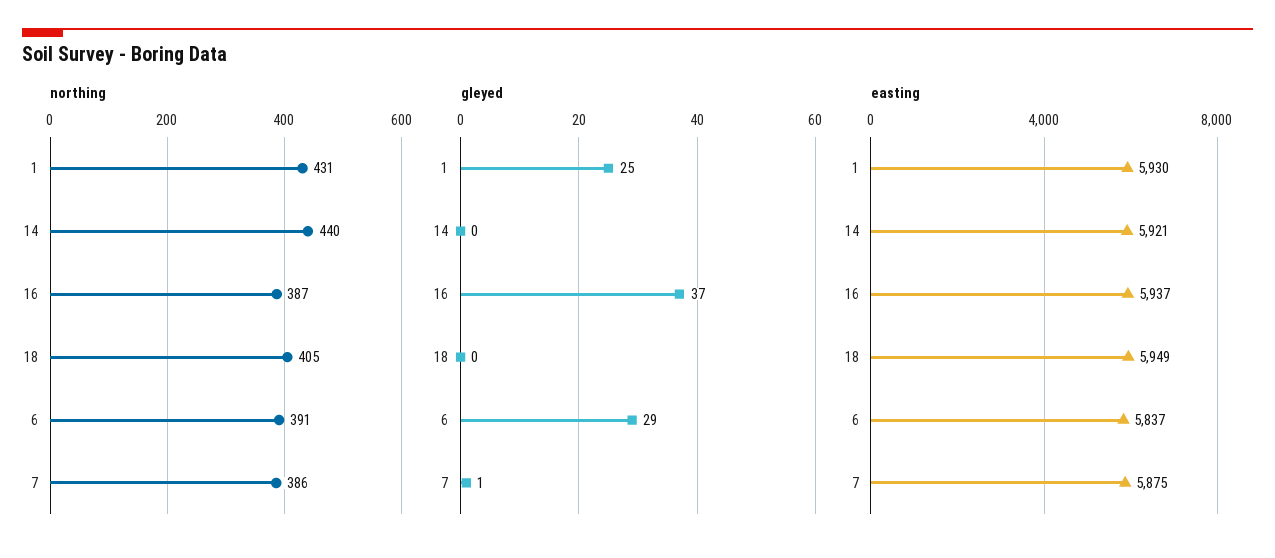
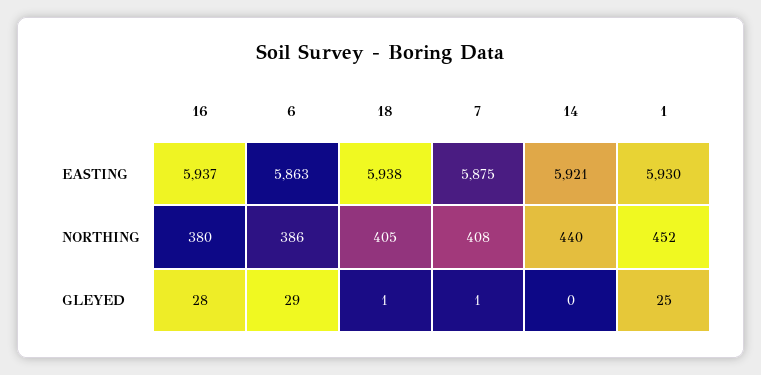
  {
    "northing": {
-     "1": 431,
+     "1": 452,
      "14": 440,
-     "16": 387,
+     "16": 380,
      "18": 405,
-     "6": 391,
+     "6": 386,
-     "7": 386
+     "7": 408
    },
    "gleyed": {
      "1": 25,
      "14": 0,
-     "16": 37,
+     "16": 28,
-     "18": 0,
+     "18": 1,
      "6": 29,
      "7": 1
    },
    "easting": {
      "1": 5930,
      "14": 5921,
      "16": 5937,
-     "18": 5949,
+     "18": 5938,
-     "6": 5837,
+     "6": 5863,
      "7": 5875
    }
  }

